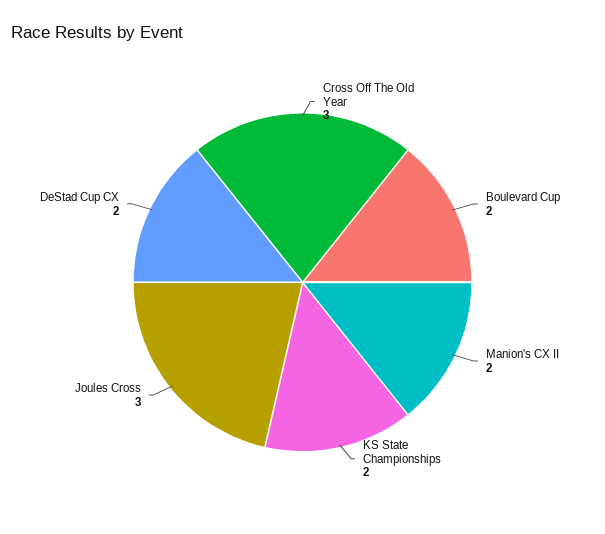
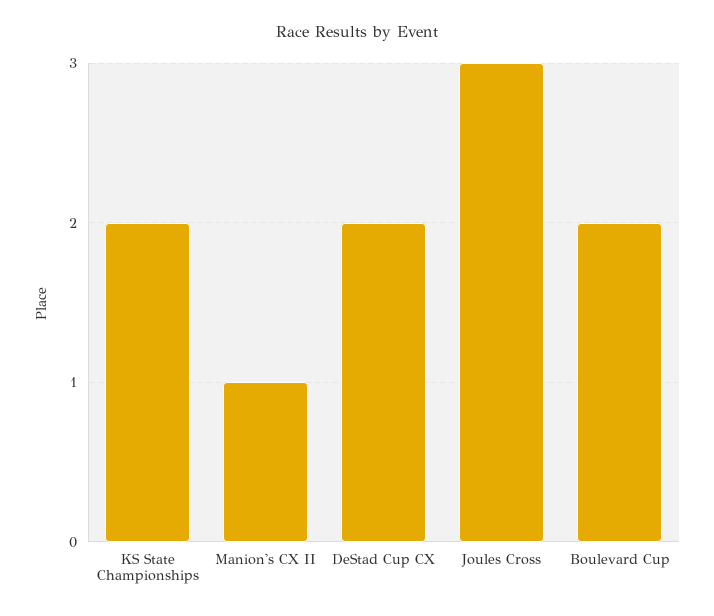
  {
-   "Cross Off The Old Year": 3,
    "Boulevard Cup": 2,
-   "Manion's CX II": 2,
+   "Manion's CX II": 1,
    "KS State Championships": 2,
    "Joules Cross": 3,
    "DeStad Cup CX": 2
  }

